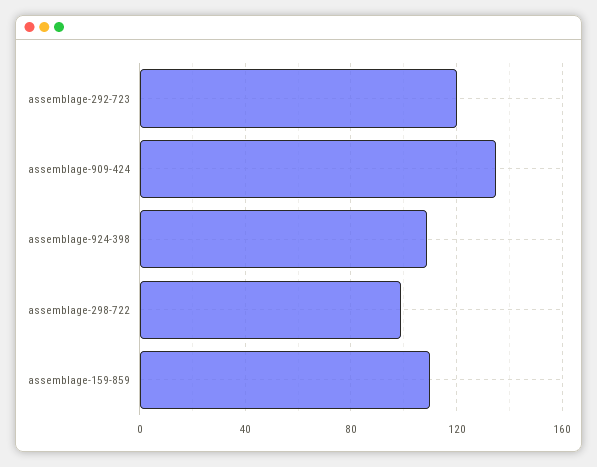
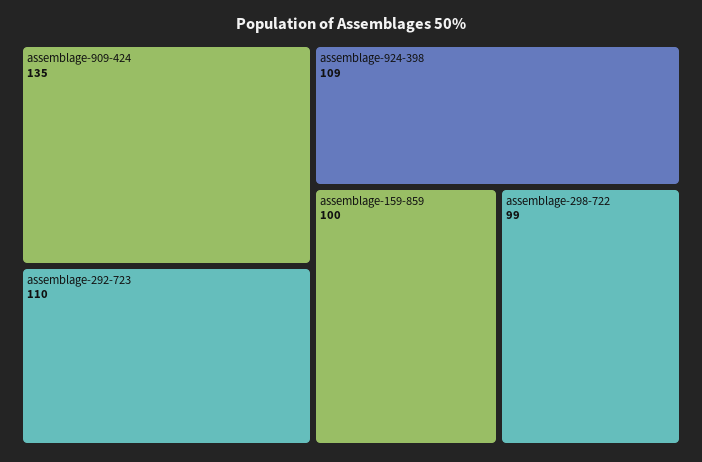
  {
-   "assemblage-292-723": 120,
+   "assemblage-292-723": 110,
    "assemblage-909-424": 135,
    "assemblage-924-398": 109,
    "assemblage-298-722": 99,
-   "assemblage-159-859": 110
+   "assemblage-159-859": 100
  }

